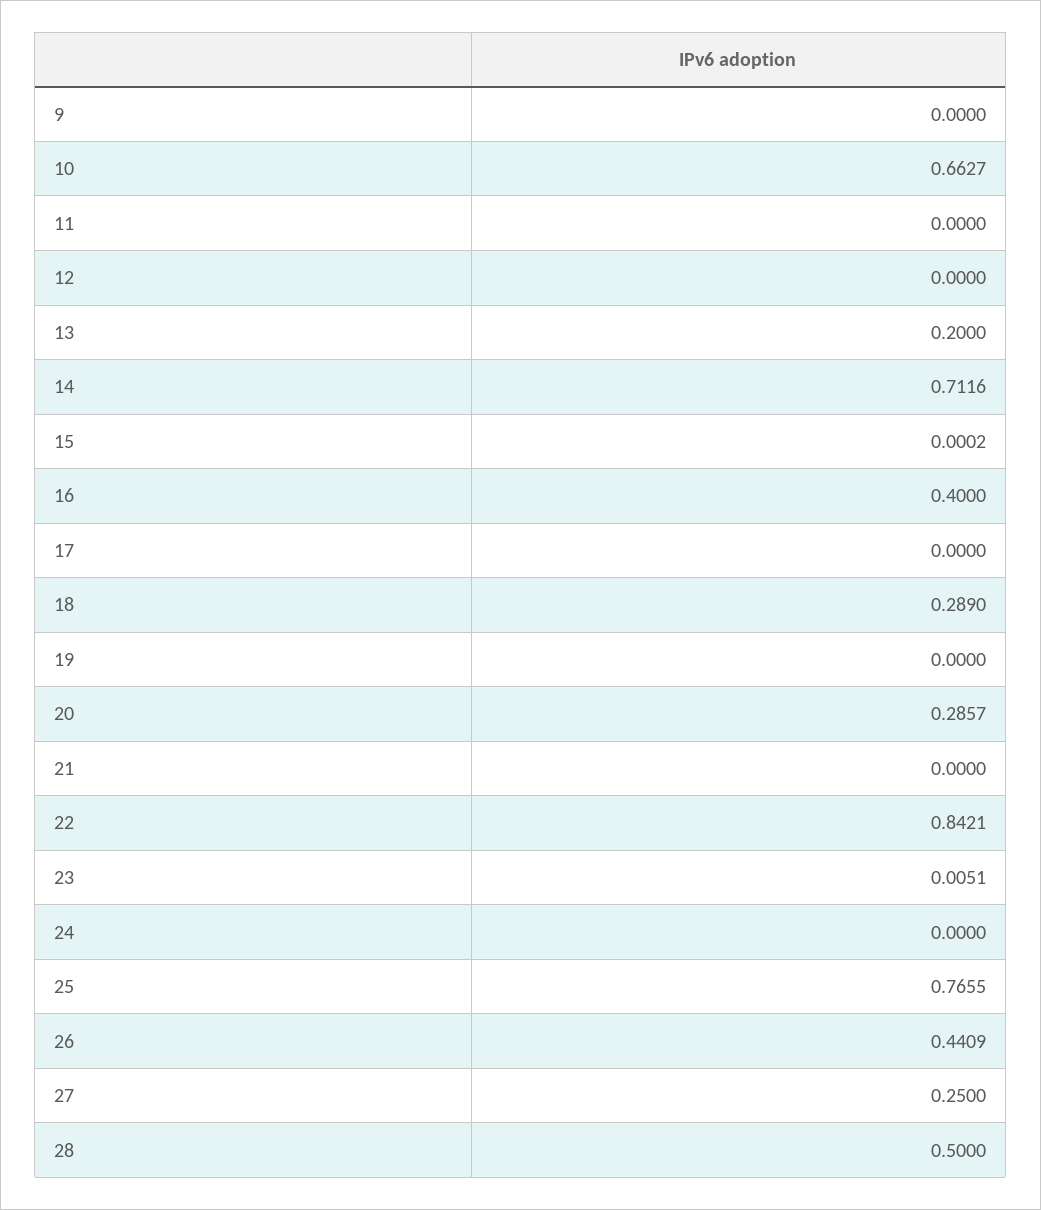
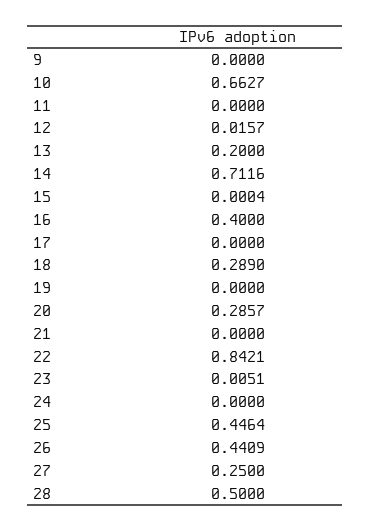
  {
    "9": 0,
    "10": 0.6627,
    "11": 0,
-   "12": 0,
+   "12": 0.0157,
    "13": 0.2,
    "14": 0.7116,
-   "15": 0.0002,
+   "15": 0.0004,
    "16": 0.4,
    "17": 0,
    "18": 0.289,
    "19": 0,
    "20": 0.2857,
    "21": 0,
    "22": 0.8421,
    "23": 0.0051,
    "24": 0,
-   "25": 0.7655,
+   "25": 0.4464,
    "26": 0.4409,
    "27": 0.25,
    "28": 0.5
  }

